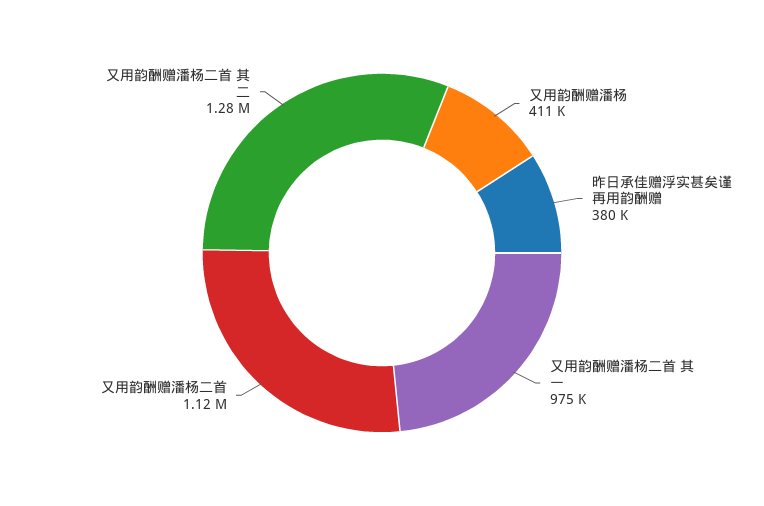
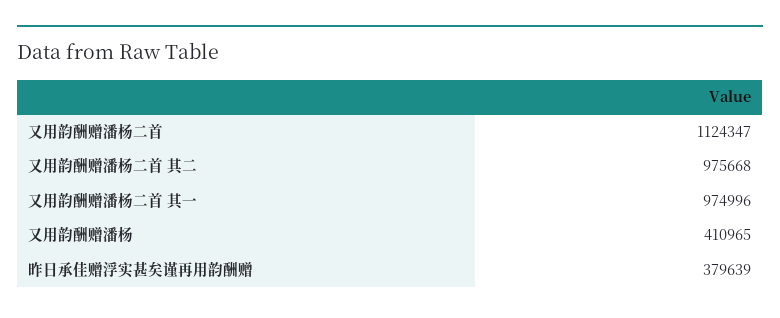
  {
    "又用韵酬赠潘杨": 410965,
    "昨日承佳赠浮实甚矣谨再用韵酬赠": 379639,
    "又用韵酬赠潘杨二首 其一": 974996,
    "又用韵酬赠潘杨二首": 1124347,
-   "又用韵酬赠潘杨二首 其二": 1280000
+   "又用韵酬赠潘杨二首 其二": 975668
  }

